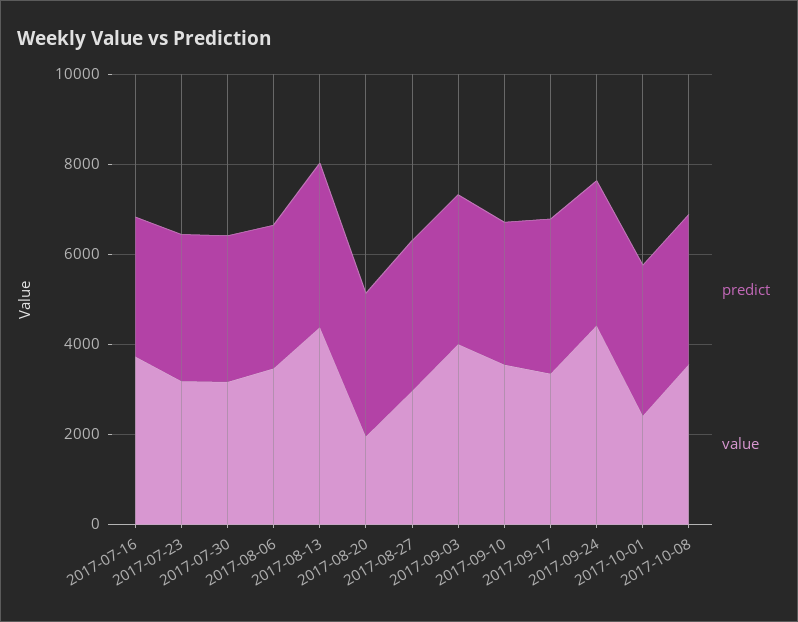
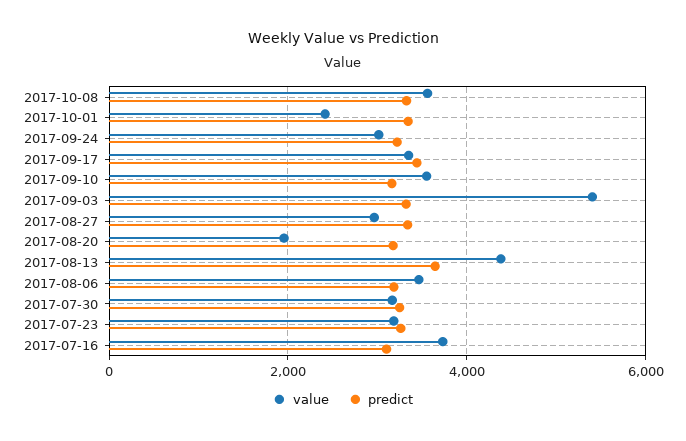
  {
    "predict": {
      "2017-07-16": 3200,
      "2017-07-23": 3200,
      "2017-07-30": 3200,
      "2017-08-06": 3200,
      "2017-08-13": 3600,
      "2017-08-20": 3200,
      "2017-08-27": 3400,
      "2017-09-03": 3400,
      "2017-09-10": 3200,
      "2017-09-17": 3400,
      "2017-09-24": 3200,
      "2017-10-01": 3400,
      "2017-10-08": 3400
    },
    "value": {
      "2017-07-16": 3800,
      "2017-07-23": 3200,
      "2017-07-30": 3200,
      "2017-08-06": 3400,
      "2017-08-13": 4400,
      "2017-08-20": 2000,
      "2017-08-27": 3000,
-     "2017-09-03": 4000,
+     "2017-09-03": 5400,
      "2017-09-10": 3600,
      "2017-09-17": 3400,
-     "2017-09-24": 4500,
+     "2017-09-24": 3000,
      "2017-10-01": 2400,
      "2017-10-08": 3600
    }
  }

